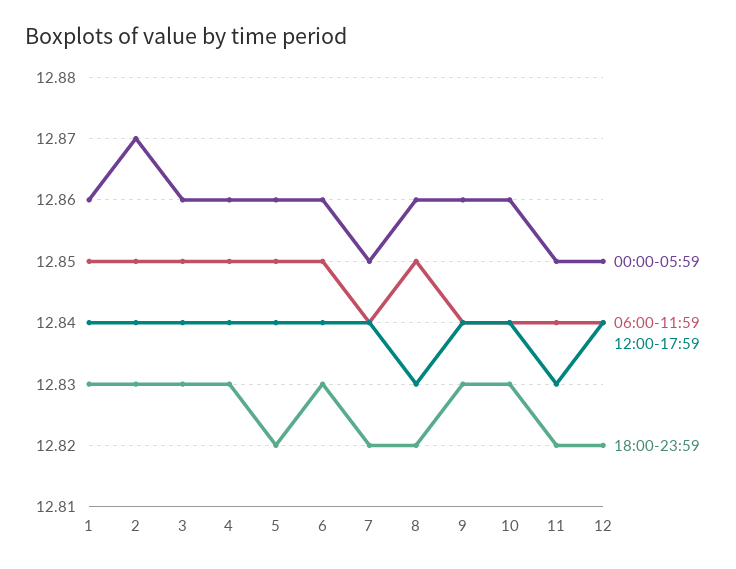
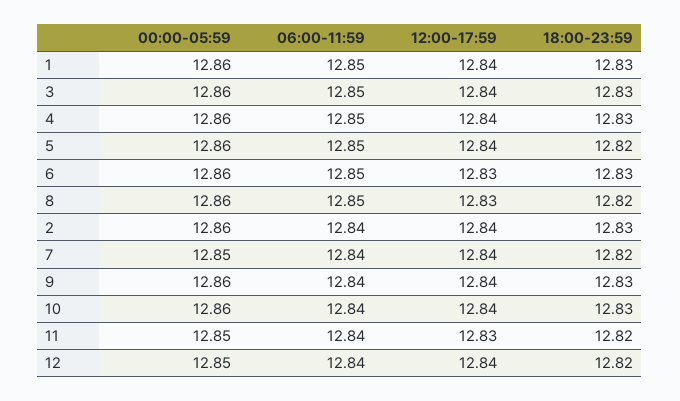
  {
    "00:00-05:59": {
      "1": 12.86,
-     "2": 12.87,
+     "2": 12.86,
      "3": 12.86,
      "4": 12.86,
      "5": 12.86,
      "6": 12.86,
      "7": 12.85,
      "8": 12.86,
      "9": 12.86,
      "10": 12.86,
      "11": 12.85,
      "12": 12.85
    },
    "06:00-11:59": {
      "1": 12.85,
-     "2": 12.85,
+     "2": 12.84,
      "3": 12.85,
      "4": 12.85,
      "5": 12.85,
      "6": 12.85,
      "7": 12.84,
      "8": 12.85,
      "9": 12.84,
      "10": 12.84,
      "11": 12.84,
      "12": 12.84
    },
    "12:00-17:59": {
      "1": 12.84,
      "2": 12.84,
      "3": 12.84,
      "4": 12.84,
      "5": 12.84,
-     "6": 12.84,
+     "6": 12.83,
      "7": 12.84,
      "8": 12.83,
      "9": 12.84,
      "10": 12.84,
      "11": 12.83,
      "12": 12.84
    },
    "18:00-23:59": {
      "1": 12.83,
      "2": 12.83,
      "3": 12.83,
      "4": 12.83,
      "5": 12.82,
      "6": 12.83,
      "7": 12.82,
      "8": 12.82,
      "9": 12.83,
      "10": 12.83,
      "11": 12.82,
      "12": 12.82
    }
  }

